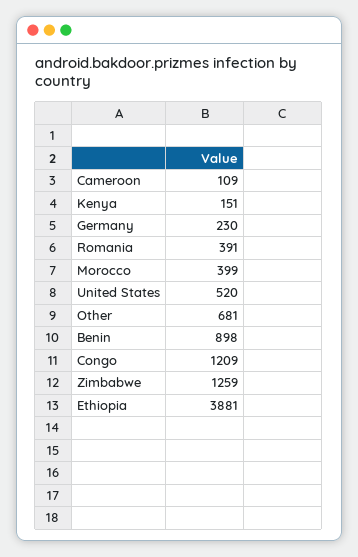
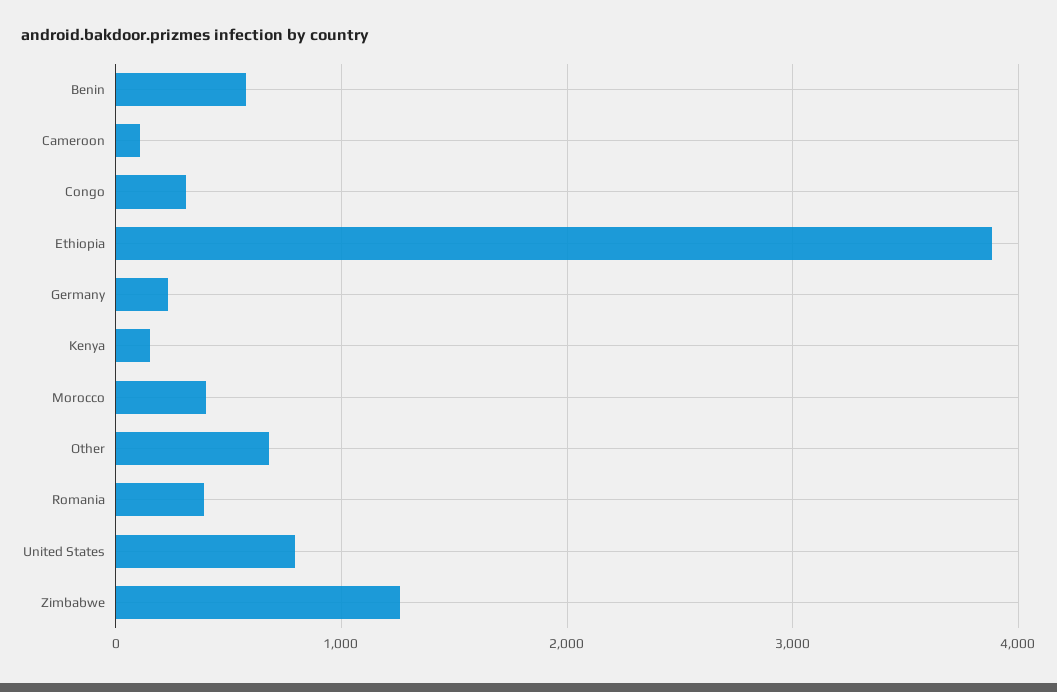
  {
    "Cameroon": 109,
    "Kenya": 151,
    "Germany": 230,
    "Romania": 391,
    "Morocco": 399,
-   "United States": 520,
+   "United States": 800,
    "Other": 681,
-   "Benin": 898,
+   "Benin": 600,
-   "Congo": 1209,
+   "Congo": 300,
    "Zimbabwe": 1259,
    "Ethiopia": 3881
  }

